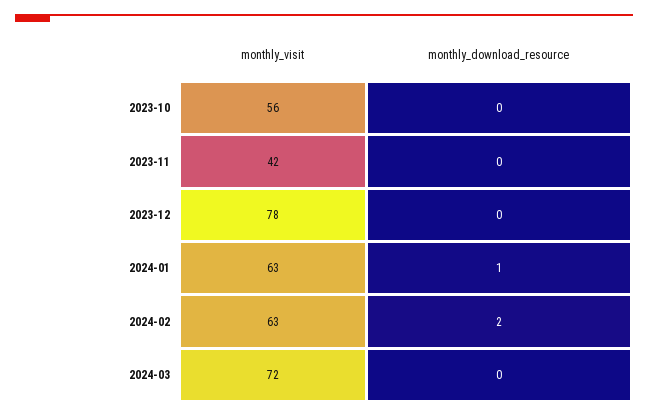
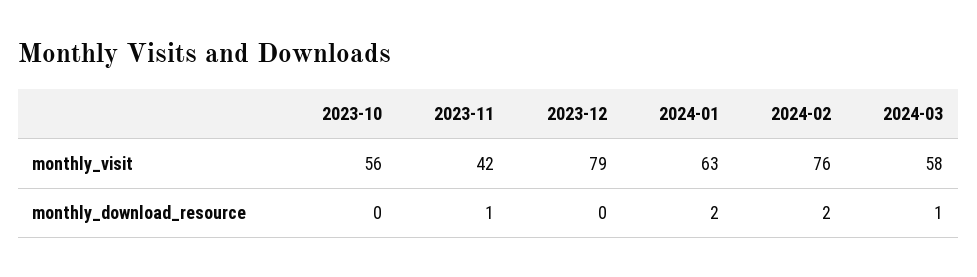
  {
    "monthly_visit": {
      "2023-10": 56,
      "2023-11": 42,
-     "2023-12": 78,
+     "2023-12": 79,
      "2024-01": 63,
-     "2024-02": 63,
+     "2024-02": 76,
-     "2024-03": 72
+     "2024-03": 58
    },
    "monthly_download_resource": {
      "2023-10": 0,
-     "2023-11": 0,
+     "2023-11": 1,
      "2023-12": 0,
-     "2024-01": 1,
+     "2024-01": 2,
      "2024-02": 2,
-     "2024-03": 0
+     "2024-03": 1
    }
  }

